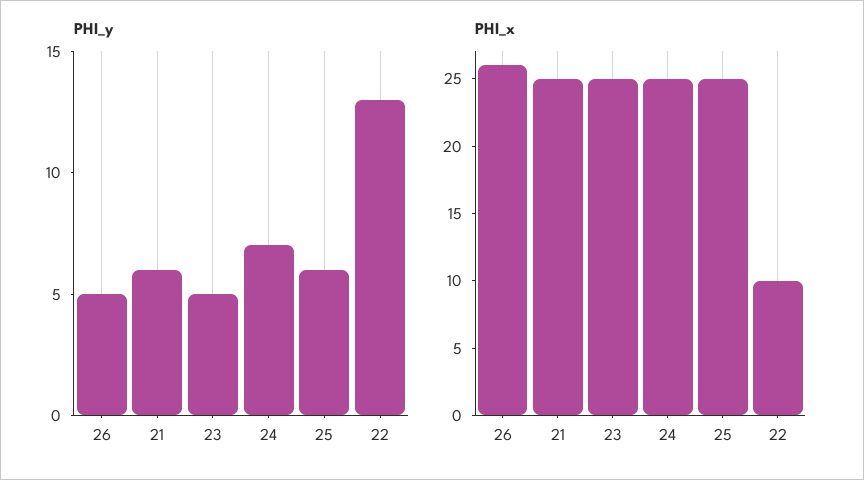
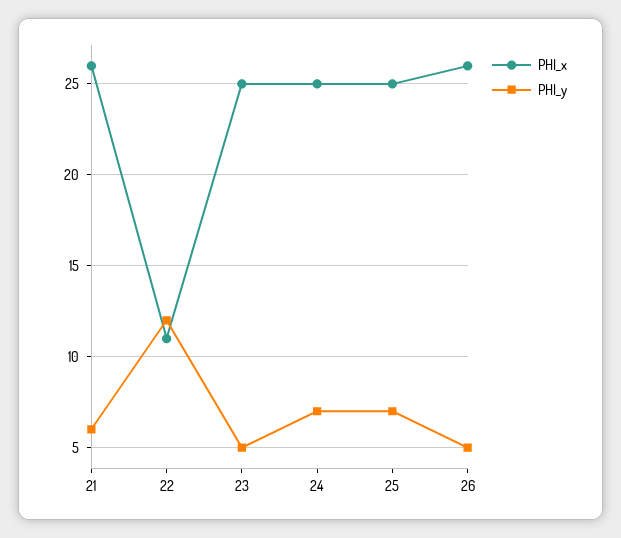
  {
    "PHI_y": {
      "26": 5,
      "21": 6,
      "23": 5,
      "24": 7,
-     "25": 6,
+     "25": 7,
-     "22": 13
+     "22": 12
    },
    "PHI_x": {
      "26": 26,
-     "21": 25,
+     "21": 26,
      "23": 25,
      "24": 25,
      "25": 25,
-     "22": 10
+     "22": 11
    }
  }

